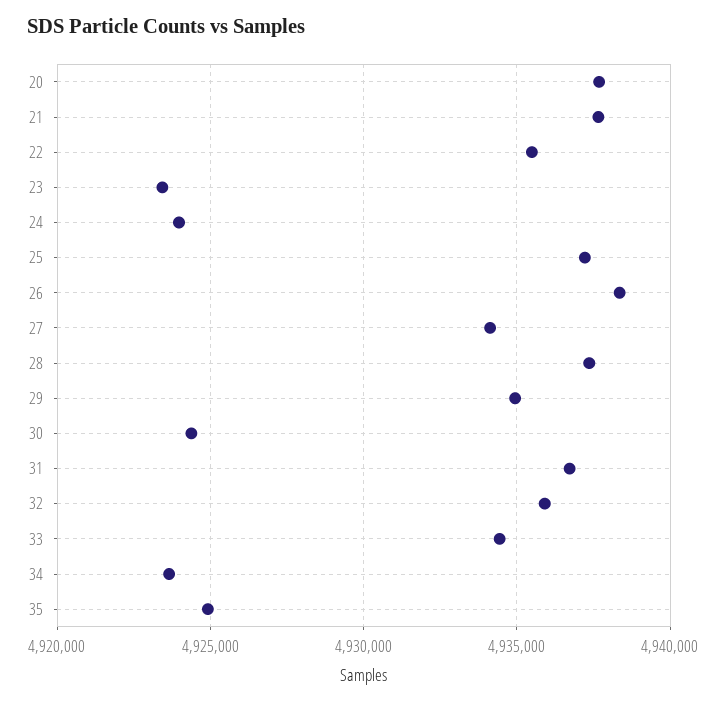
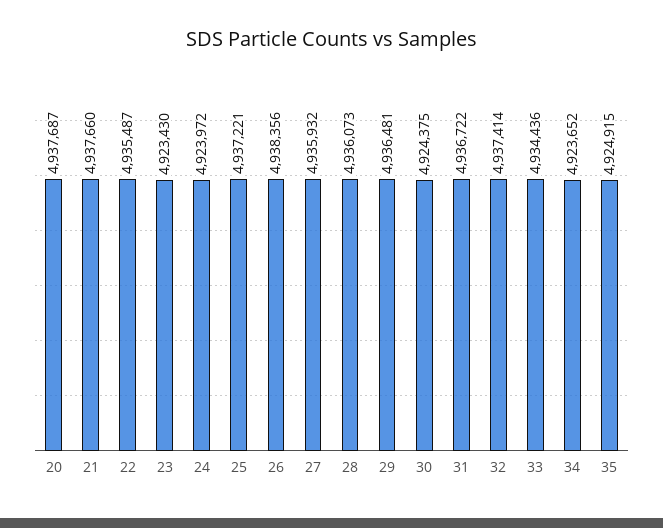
  {
    "20": 4937687,
    "21": 4937660,
    "22": 4935487,
    "23": 4923430,
    "24": 4923972,
    "25": 4937221,
    "26": 4938356,
-   "27": 4934000,
+   "27": 4935932,
-   "28": 4937500,
+   "28": 4936073,
-   "29": 4935000,
+   "29": 4936481,
    "30": 4924375,
    "31": 4936722,
-   "32": 4936000,
+   "32": 4937414,
    "33": 4934436,
    "34": 4923652,
    "35": 4924915
  }

